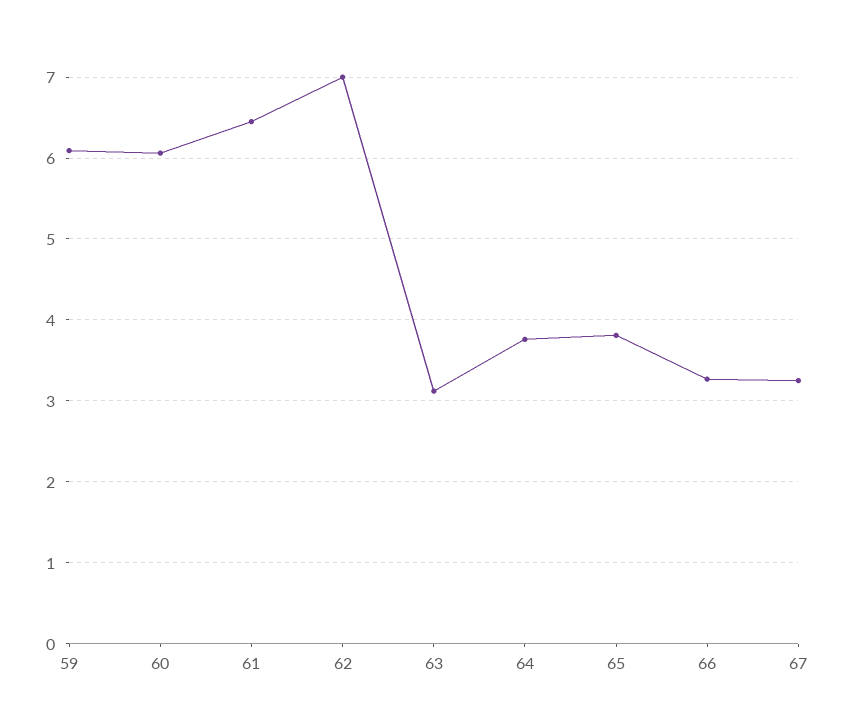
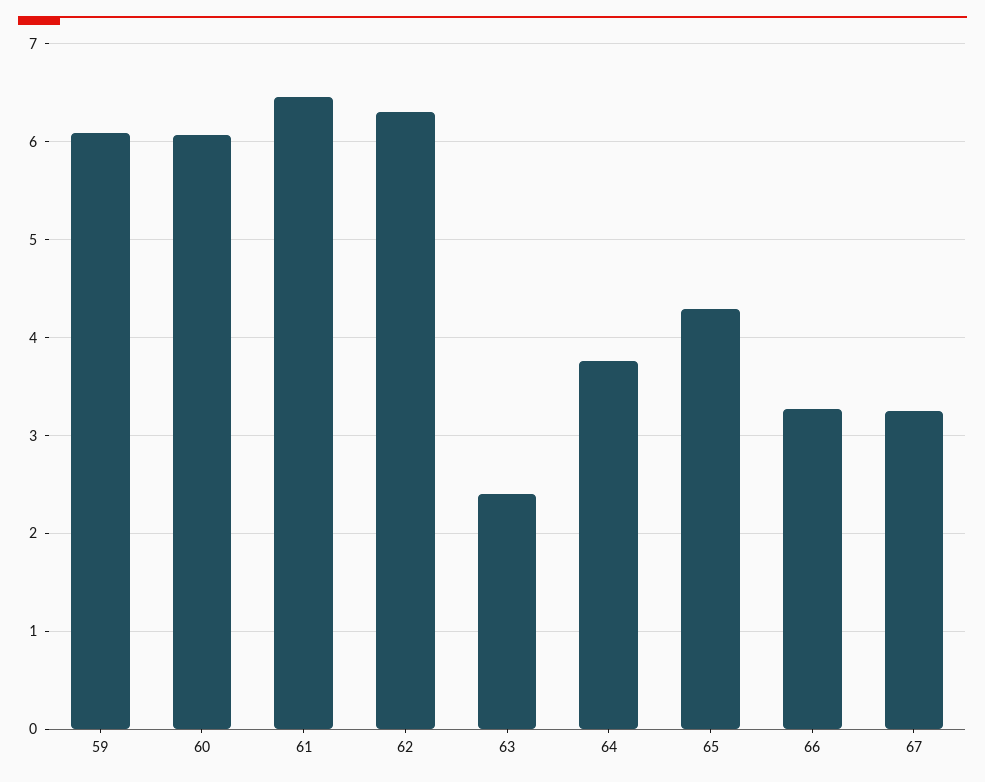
  {
    "59": 6.1,
    "60": 6.1,
    "61": 6.5,
-   "62": 7,
+   "62": 6.3,
-   "63": 3.1,
+   "63": 2.4,
    "64": 3.8,
-   "65": 3.8,
+   "65": 4.3,
    "66": 3.3,
    "67": 3.3
  }

